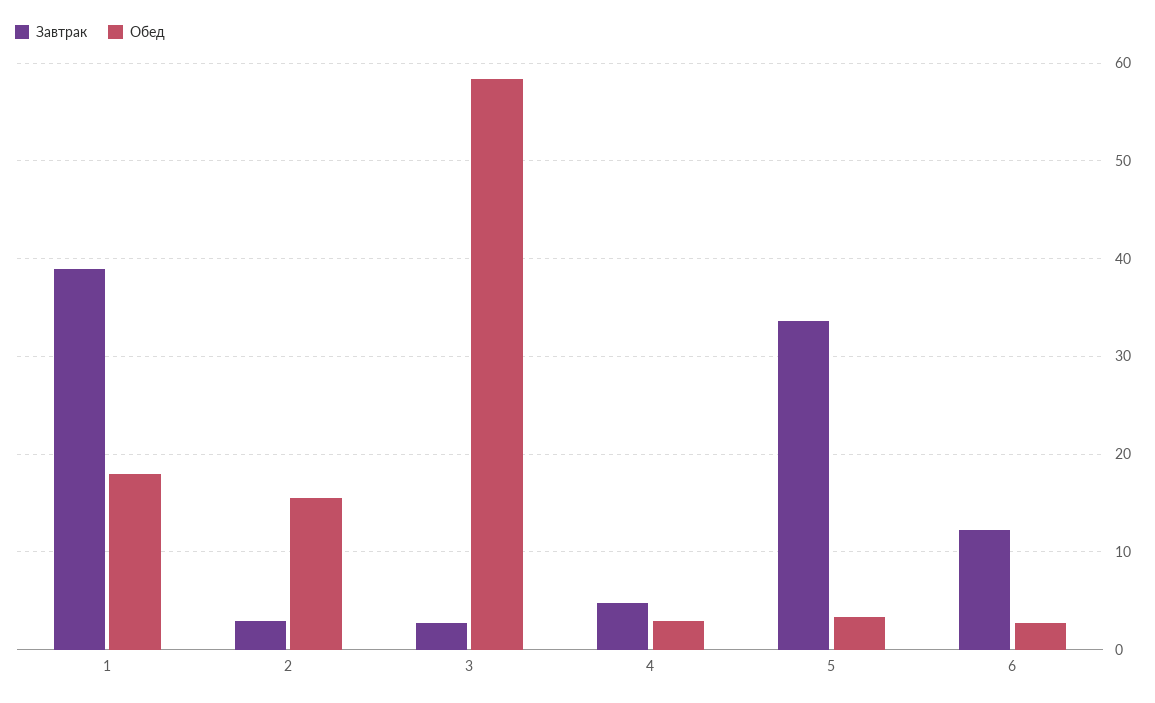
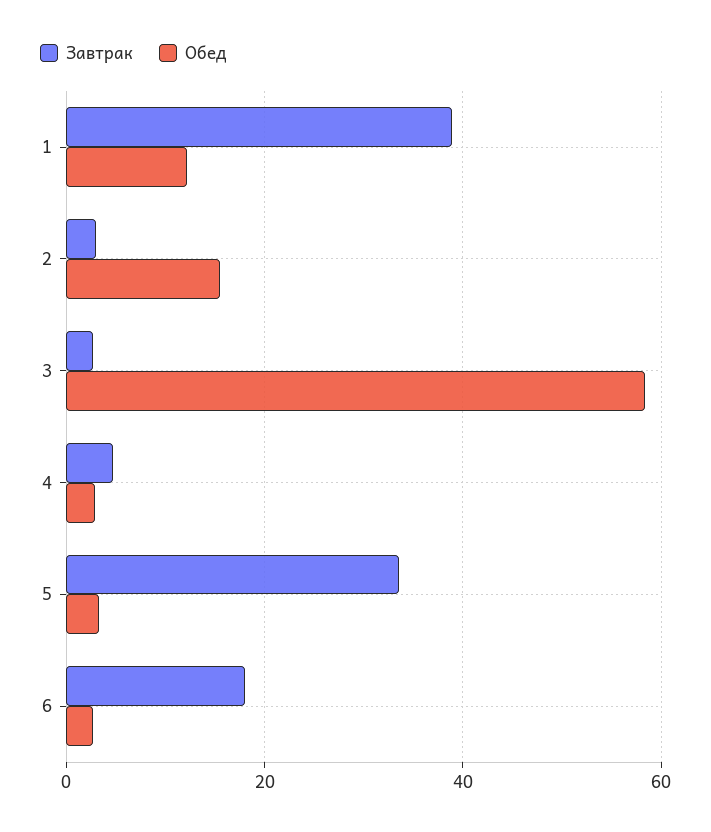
  {
    "Завтрак": {
      "1": 39,
      "2": 3,
      "3": 3,
      "4": 5,
      "5": 34,
-     "6": 12
+     "6": 18
    },
    "Обед": {
-     "1": 18,
+     "1": 12,
      "2": 16,
      "3": 58,
      "4": 3,
      "5": 3,
      "6": 3
    }
  }

